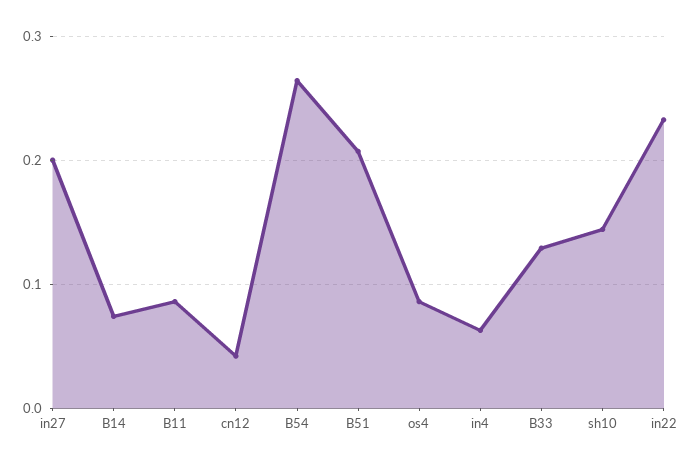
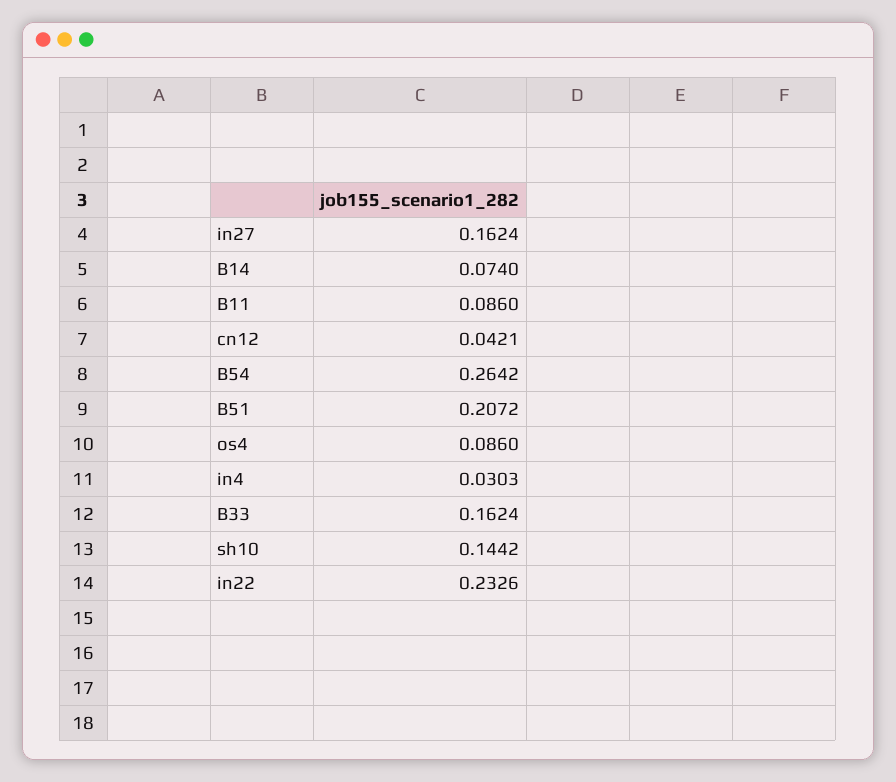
  {
-   "in27": 0.2,
+   "in27": 0.1624,
    "B14": 0.074,
    "B11": 0.086,
    "cn12": 0.0421,
    "B54": 0.2642,
    "B51": 0.2072,
    "os4": 0.086,
-   "in4": 0.06,
+   "in4": 0.0303,
-   "B33": 0.13,
+   "B33": 0.1624,
    "sh10": 0.1442,
    "in22": 0.2326
  }

